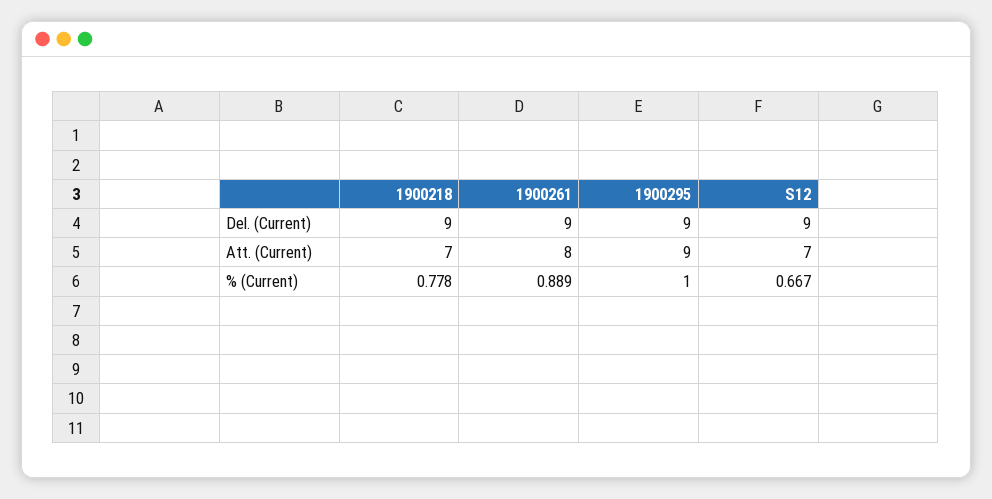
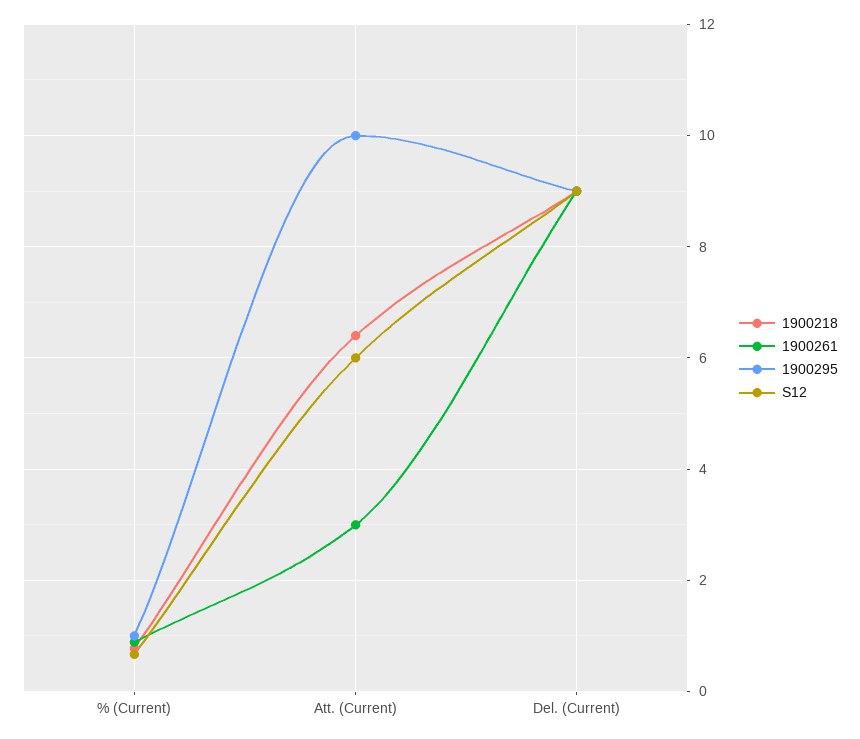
  {
    "1900218": {
      "Del. (Current)": 9,
-     "Att. (Current)": 7,
+     "Att. (Current)": 6.4,
      "% (Current)": 0.778
    },
    "1900261": {
      "Del. (Current)": 9,
-     "Att. (Current)": 8,
+     "Att. (Current)": 3,
      "% (Current)": 0.889
    },
    "1900295": {
      "Del. (Current)": 9,
-     "Att. (Current)": 9,
+     "Att. (Current)": 10,
      "% (Current)": 1
    },
    "S12": {
      "Del. (Current)": 9,
-     "Att. (Current)": 7,
+     "Att. (Current)": 6,
      "% (Current)": 0.667
    }
  }

